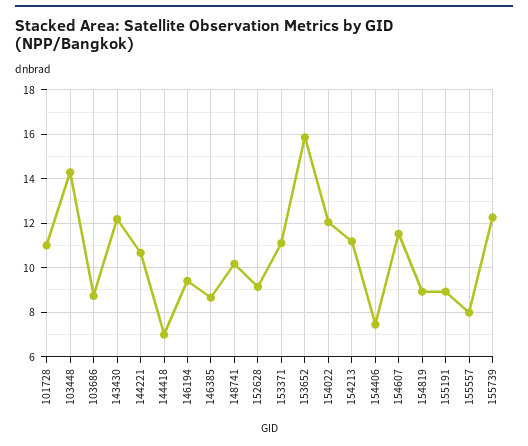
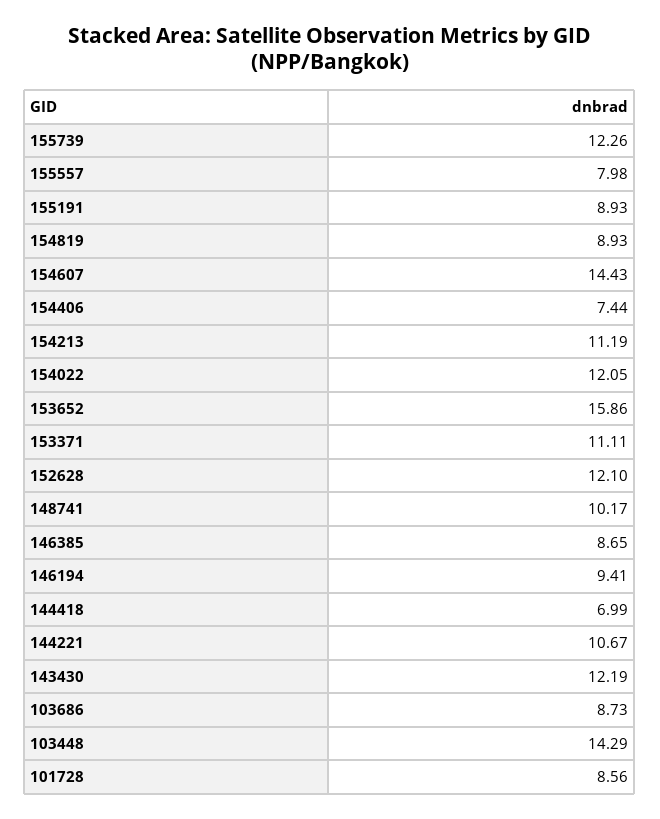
  {
-   "101728": 11,
+   "101728": 8.56,
    "103448": 14.29,
    "103686": 8.73,
    "143430": 12.19,
    "144221": 10.67,
    "144418": 6.99,
    "146194": 9.41,
    "146385": 8.65,
    "148741": 10.17,
-   "152628": 9,
+   "152628": 12.1,
    "153371": 11.11,
    "153652": 15.86,
    "154022": 12.05,
    "154213": 11.19,
    "154406": 7.44,
-   "154607": 11.5,
+   "154607": 14.43,
    "154819": 8.93,
    "155191": 8.93,
    "155557": 7.98,
    "155739": 12.26
  }

